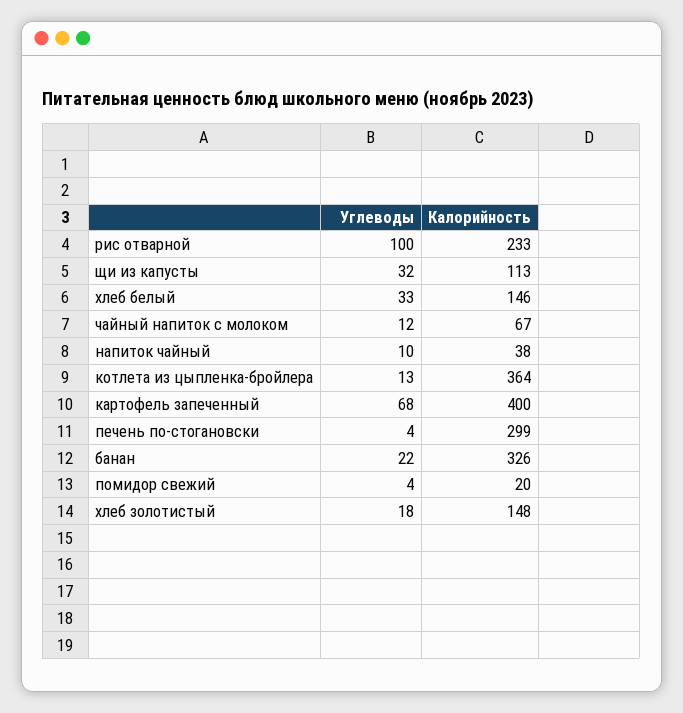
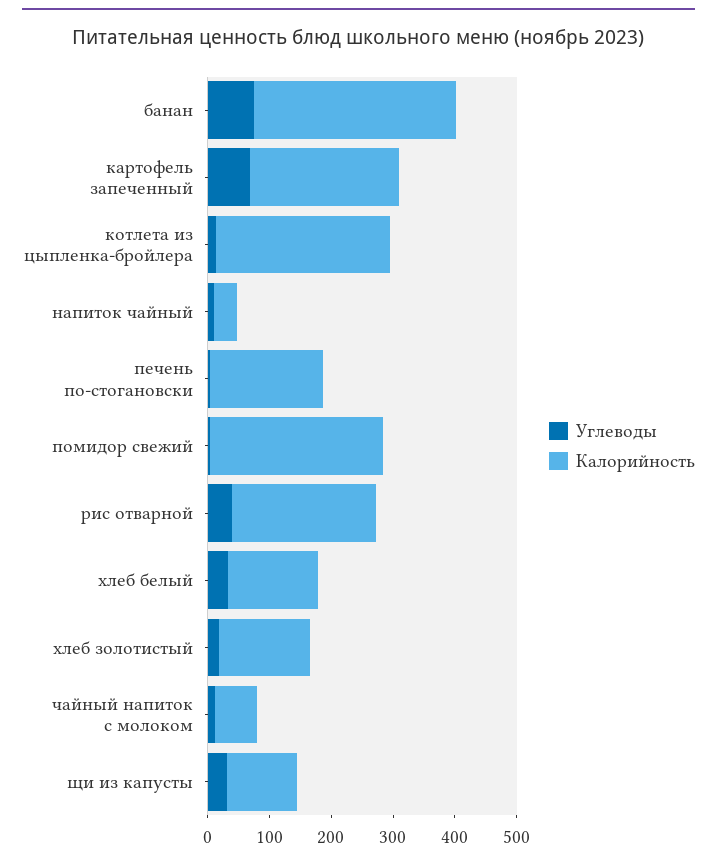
  {
    "Углеводы": {
-     "рис отварной": 100,
+     "рис отварной": 40,
      "щи из капусты": 32,
      "хлеб белый": 33,
      "чайный напиток с молоком": 12,
      "напиток чайный": 10,
      "котлета из цыпленка-бройлера": 13,
      "картофель запеченный": 68,
      "печень по-стогановски": 4,
-     "банан": 22,
+     "банан": 80,
      "помидор свежий": 4,
      "хлеб золотистый": 18
    },
    "Калорийность": {
      "рис отварной": 233,
      "щи из капусты": 113,
      "хлеб белый": 146,
      "чайный напиток с молоком": 67,
      "напиток чайный": 38,
-     "котлета из цыпленка-бройлера": 364,
+     "котлета из цыпленка-бройлера": 280,
-     "картофель запеченный": 400,
+     "картофель запеченный": 240,
-     "печень по-стогановски": 299,
+     "печень по-стогановски": 180,
      "банан": 326,
-     "помидор свежий": 20,
+     "помидор свежий": 280,
      "хлеб золотистый": 148
    }
  }

